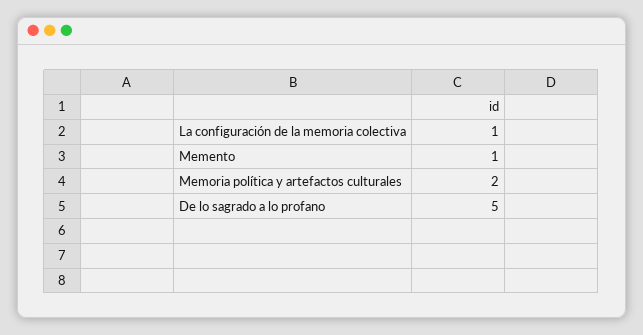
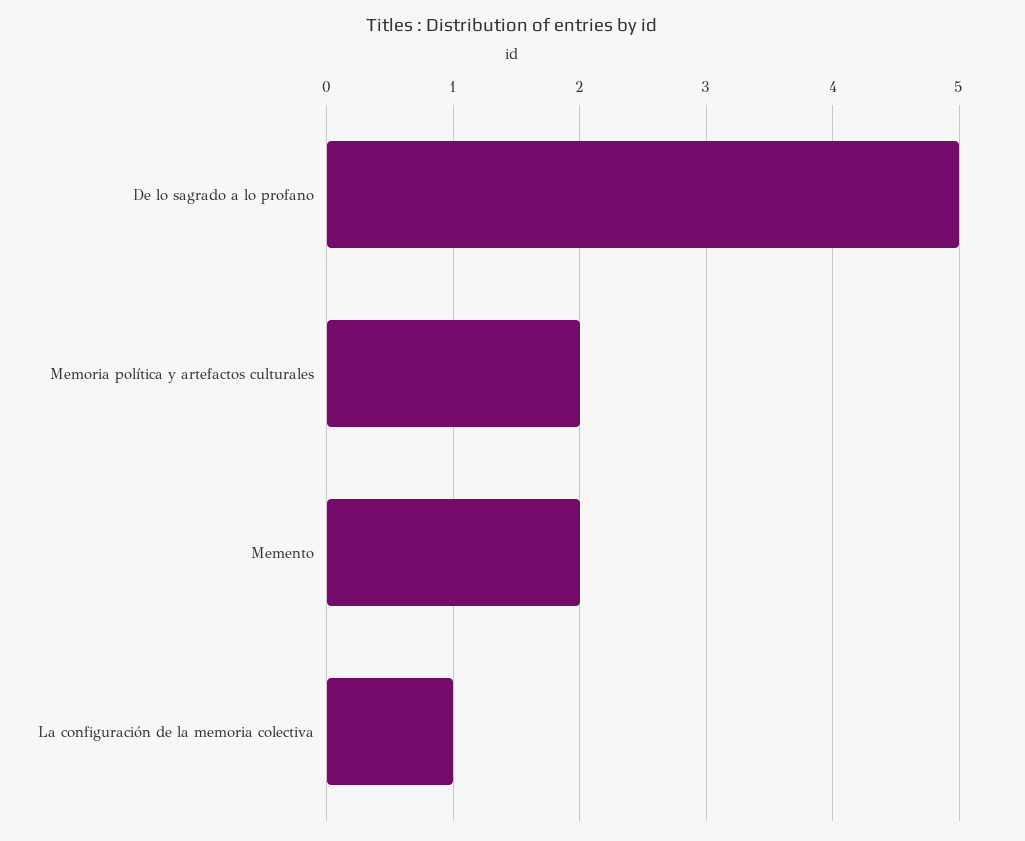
  {
    "La configuración de la memoria colectiva": 1,
-   "Memento": 1,
+   "Memento": 2,
    "Memoria política y artefactos culturales": 2,
    "De lo sagrado a lo profano": 5
  }

